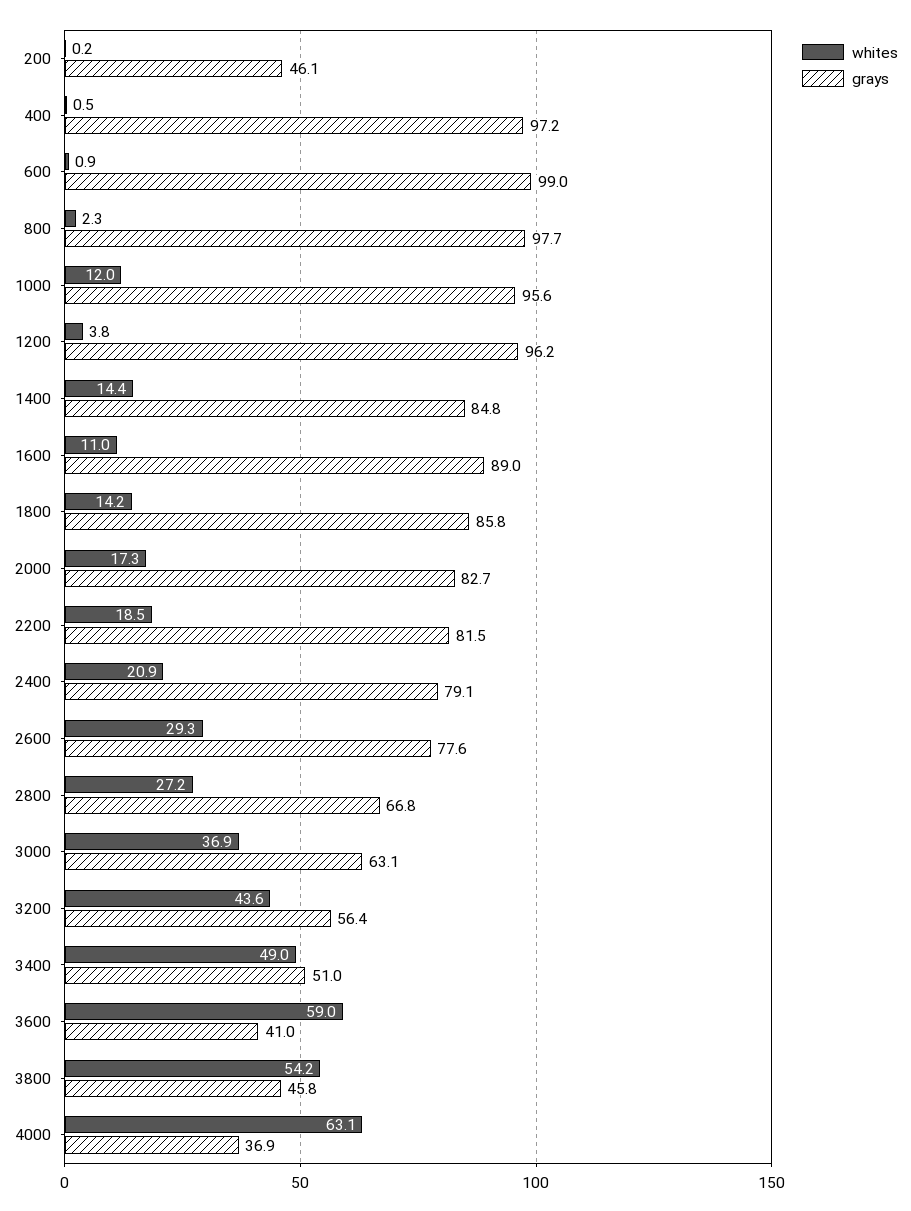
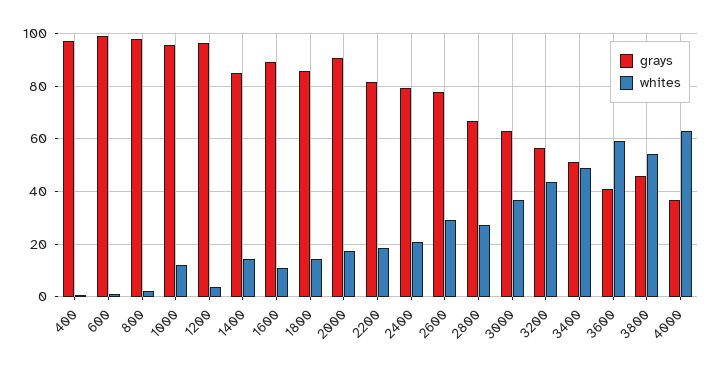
  {
    "whites": {
-     "200": 0.2,
      "400": 0.5,
      "600": 0.9,
      "800": 2.3,
      "1000": 12,
      "1200": 3.8,
      "1400": 14.4,
      "1600": 11,
      "1800": 14.2,
      "2000": 17.3,
      "2200": 18.5,
      "2400": 20.9,
      "2600": 29.3,
      "2800": 27.2,
      "3000": 36.9,
      "3200": 43.6,
      "3400": 49,
      "3600": 59,
      "3800": 54.2,
      "4000": 63.1
    },
    "grays": {
-     "200": 46.1,
      "400": 97.2,
      "600": 99,
      "800": 97.7,
      "1000": 95.6,
      "1200": 96.2,
      "1400": 84.8,
      "1600": 89,
      "1800": 85.8,
-     "2000": 82.7,
+     "2000": 90,
      "2200": 81.5,
      "2400": 79.1,
      "2600": 77.6,
      "2800": 66.8,
      "3000": 63.1,
      "3200": 56.4,
      "3400": 51,
      "3600": 41,
      "3800": 45.8,
      "4000": 36.9
    }
  }

